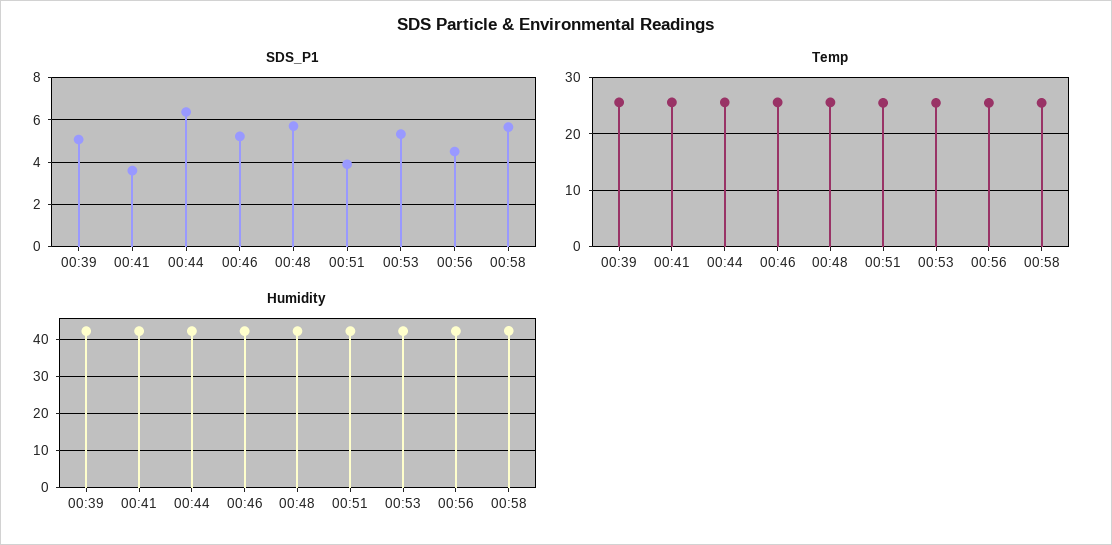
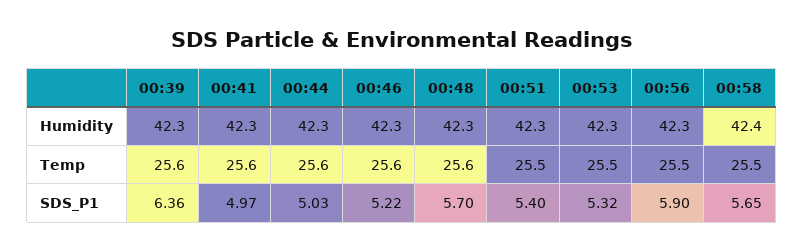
  {
    "SDS_P1": {
-     "00:39": 5,
+     "00:39": 6.36,
-     "00:41": 3.5,
+     "00:41": 4.97,
-     "00:44": 6.5,
+     "00:44": 5.03,
      "00:46": 5.22,
      "00:48": 5.7,
-     "00:51": 4,
+     "00:51": 5.4,
      "00:53": 5.32,
-     "00:56": 4.5,
+     "00:56": 5.9,
      "00:58": 5.65
    },
    "Temp": {
      "00:39": 25.6,
      "00:41": 25.6,
      "00:44": 25.6,
      "00:46": 25.6,
      "00:48": 25.6,
      "00:51": 25.5,
      "00:53": 25.5,
      "00:56": 25.5,
      "00:58": 25.5
    },
    "Humidity": {
      "00:39": 42.3,
      "00:41": 42.3,
      "00:44": 42.3,
      "00:46": 42.3,
      "00:48": 42.3,
      "00:51": 42.3,
      "00:53": 42.3,
      "00:56": 42.3,
      "00:58": 42.4
    }
  }

